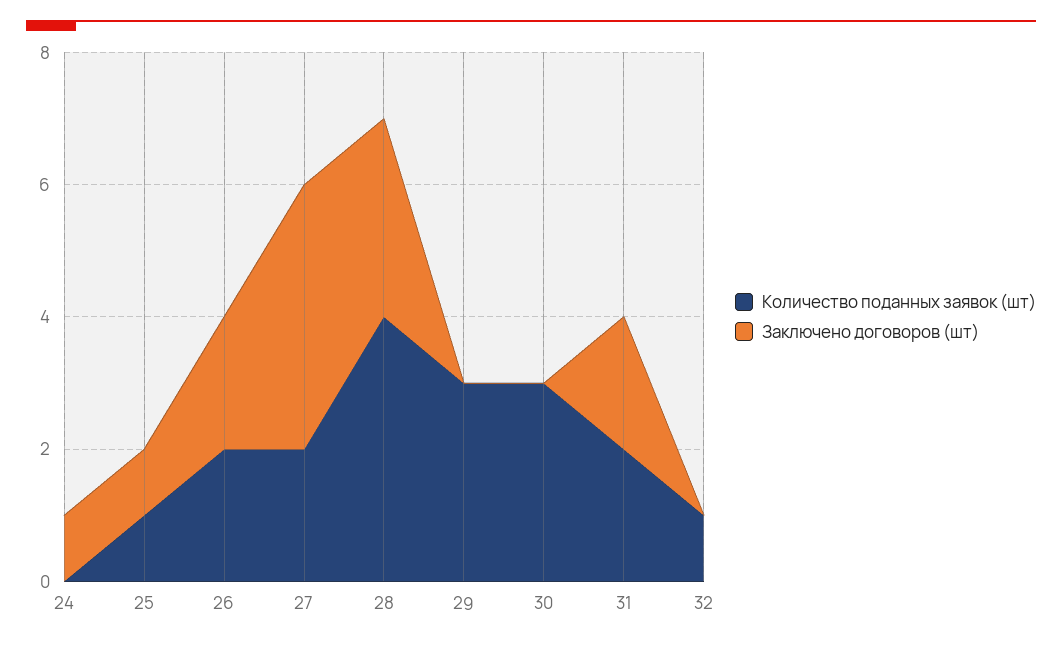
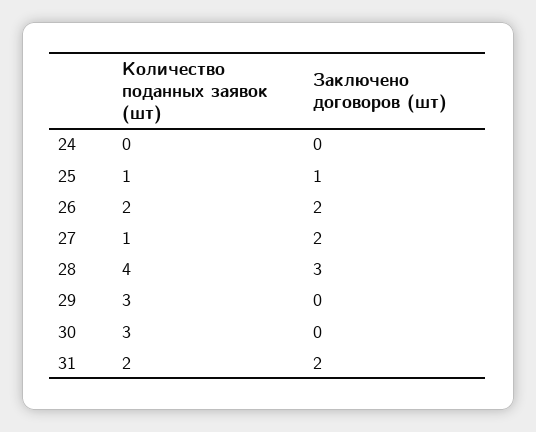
  {
    "Количество поданных заявок (шт)": {
      "24": 0,
      "25": 1,
      "26": 2,
-     "27": 2,
+     "27": 1,
      "28": 4,
      "29": 3,
      "30": 3,
-     "31": 2,
+     "31": 2
-     "32": 1
    },
    "Заключено договоров (шт)": {
-     "24": 1,
+     "24": 0,
      "25": 1,
      "26": 2,
-     "27": 4,
+     "27": 2,
      "28": 3,
      "29": 0,
      "30": 0,
-     "31": 2,
+     "31": 2
-     "32": 0
    }
  }

